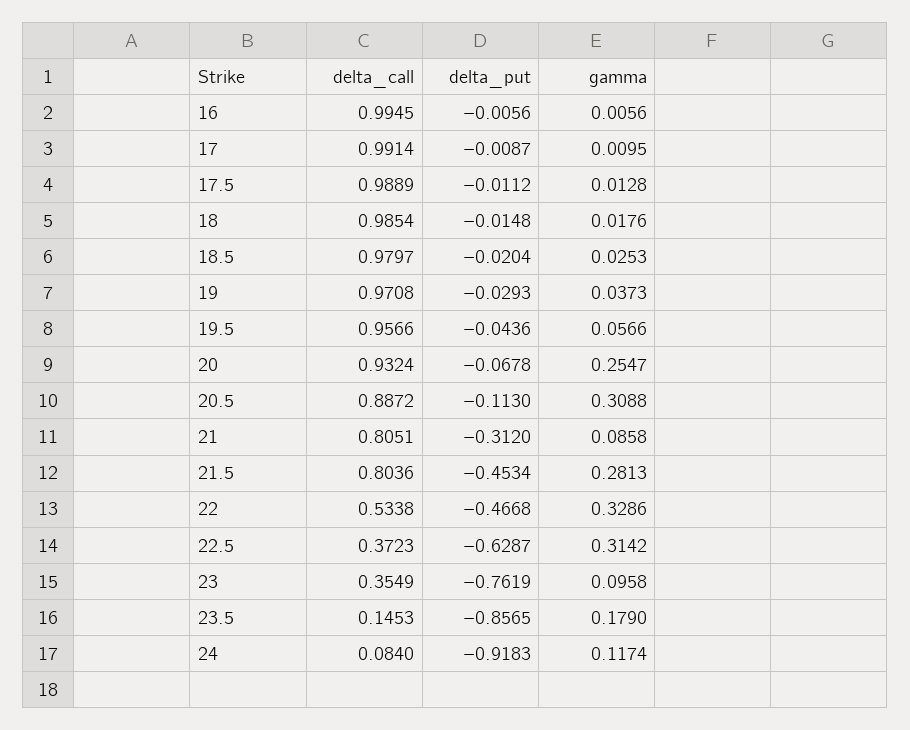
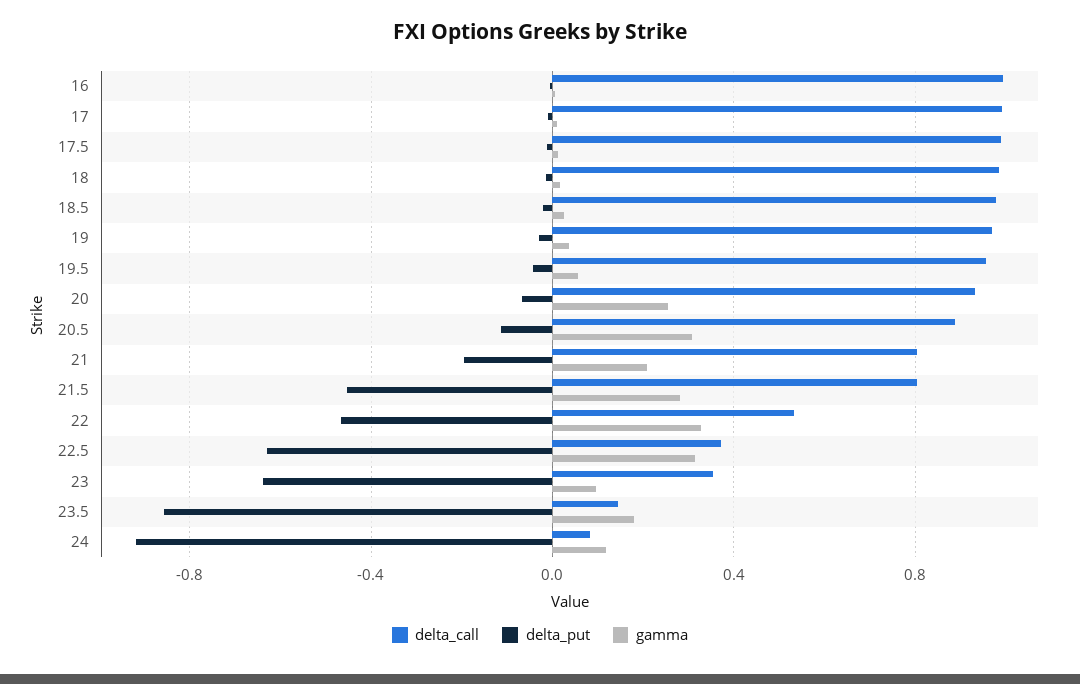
  {
    "delta_call": {
      "16": 0.9945,
      "17": 0.9914,
      "17.5": 0.9889,
      "18": 0.9854,
      "18.5": 0.9797,
      "19": 0.9708,
      "19.5": 0.9566,
      "20": 0.9324,
      "20.5": 0.8872,
      "21": 0.8051,
      "21.5": 0.8036,
      "22": 0.5338,
      "22.5": 0.3723,
      "23": 0.3549,
      "23.5": 0.1453,
      "24": 0.084
    },
    "delta_put": {
      "16": -0.0056,
      "17": -0.0087,
      "17.5": -0.0112,
      "18": -0.0148,
      "18.5": -0.0204,
      "19": -0.0293,
      "19.5": -0.0436,
      "20": -0.0678,
      "20.5": -0.113,
-     "21": -0.312,
+     "21": -0.2,
      "21.5": -0.4534,
      "22": -0.4668,
      "22.5": -0.6287,
-     "23": -0.7619,
+     "23": -0.65,
      "23.5": -0.8565,
      "24": -0.9183
    },
    "gamma": {
      "16": 0.0056,
      "17": 0.0095,
      "17.5": 0.0128,
      "18": 0.0176,
      "18.5": 0.0253,
      "19": 0.0373,
      "19.5": 0.0566,
      "20": 0.2547,
      "20.5": 0.3088,
-     "21": 0.0858,
+     "21": 0.2,
      "21.5": 0.2813,
      "22": 0.3286,
      "22.5": 0.3142,
      "23": 0.0958,
      "23.5": 0.179,
      "24": 0.1174
    }
  }

